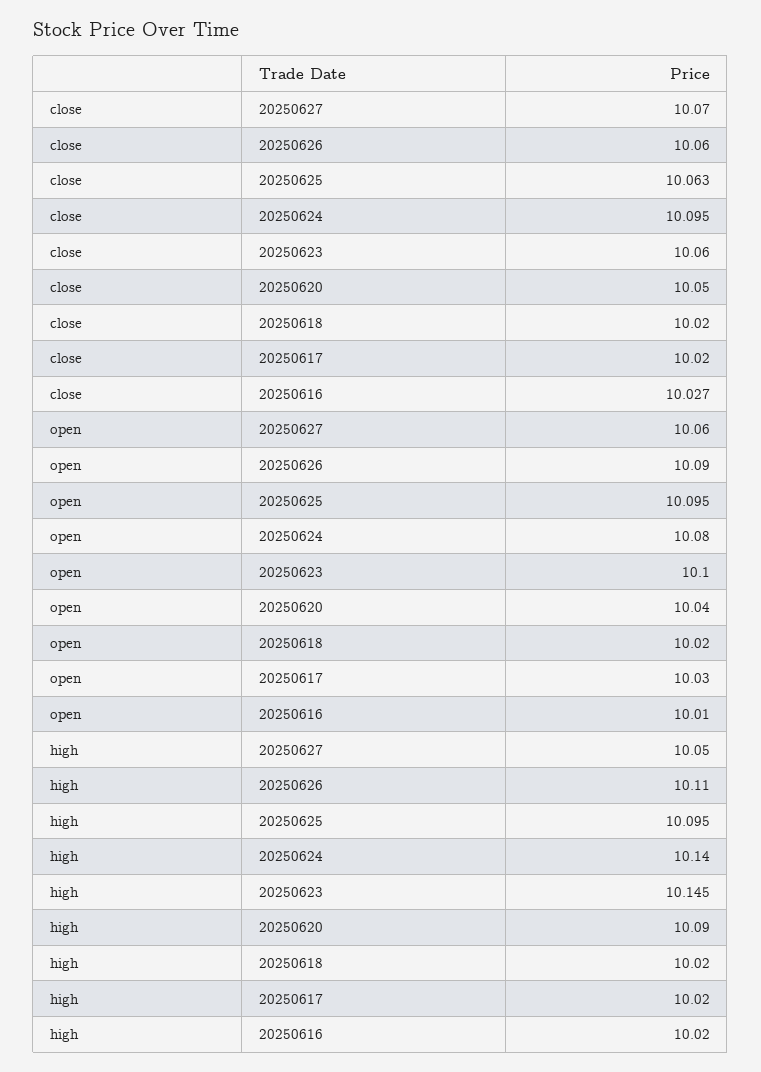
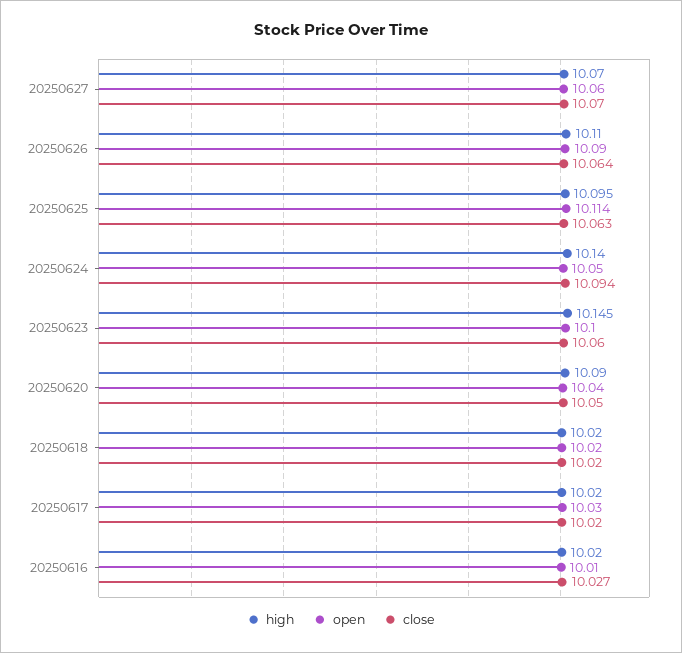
  {
    "close": {
      "20250627": 10.07,
-     "20250626": 10.06,
+     "20250626": 10.064,
      "20250625": 10.063,
-     "20250624": 10.095,
+     "20250624": 10.094,
      "20250623": 10.06,
      "20250620": 10.05,
      "20250618": 10.02,
      "20250617": 10.02,
      "20250616": 10.027
    },
    "open": {
      "20250627": 10.06,
      "20250626": 10.09,
-     "20250625": 10.095,
+     "20250625": 10.114,
-     "20250624": 10.08,
+     "20250624": 10.05,
      "20250623": 10.1,
      "20250620": 10.04,
      "20250618": 10.02,
      "20250617": 10.03,
      "20250616": 10.01
    },
    "high": {
-     "20250627": 10.05,
+     "20250627": 10.07,
      "20250626": 10.11,
      "20250625": 10.095,
      "20250624": 10.14,
      "20250623": 10.145,
      "20250620": 10.09,
      "20250618": 10.02,
      "20250617": 10.02,
      "20250616": 10.02
    }
  }

